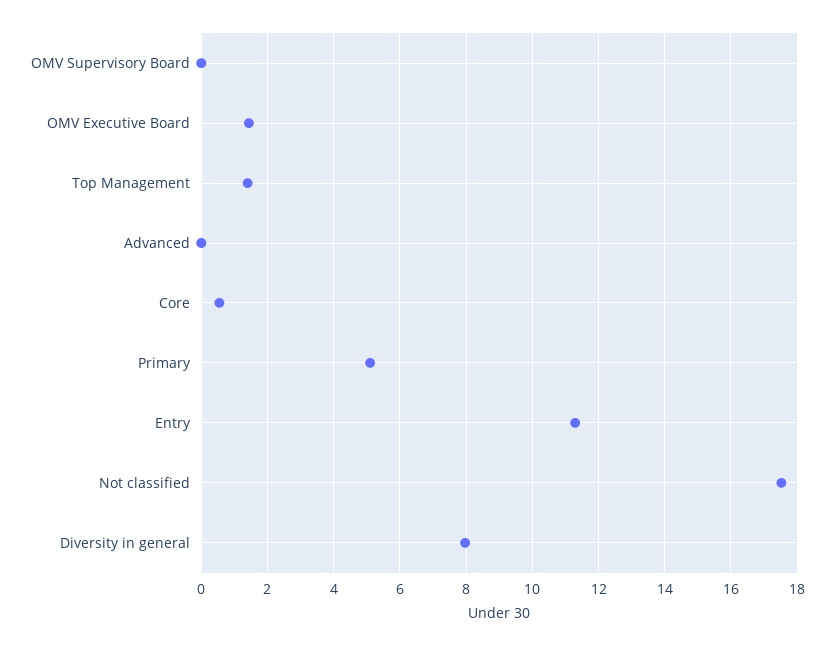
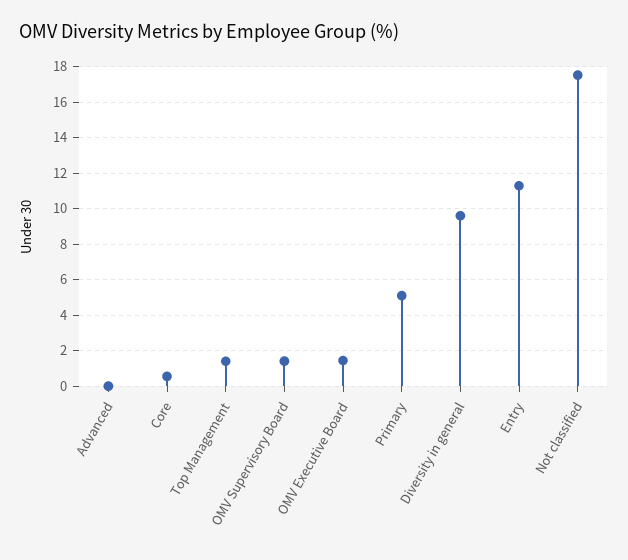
  {
-   "OMV Supervisory Board": 0,
+   "OMV Supervisory Board": 1.5,
    "OMV Executive Board": 1.4,
    "Top Management": 1.4,
    "Advanced": 0,
    "Core": 0.6,
    "Primary": 5.2,
    "Entry": 11.2,
    "Not classified": 17.6,
-   "Diversity in general": 8
+   "Diversity in general": 9.5
  }

